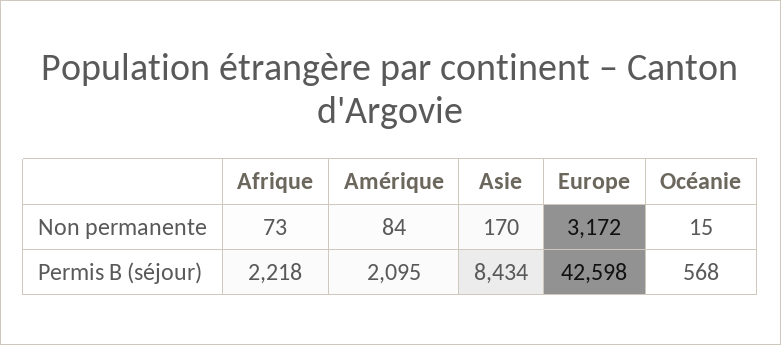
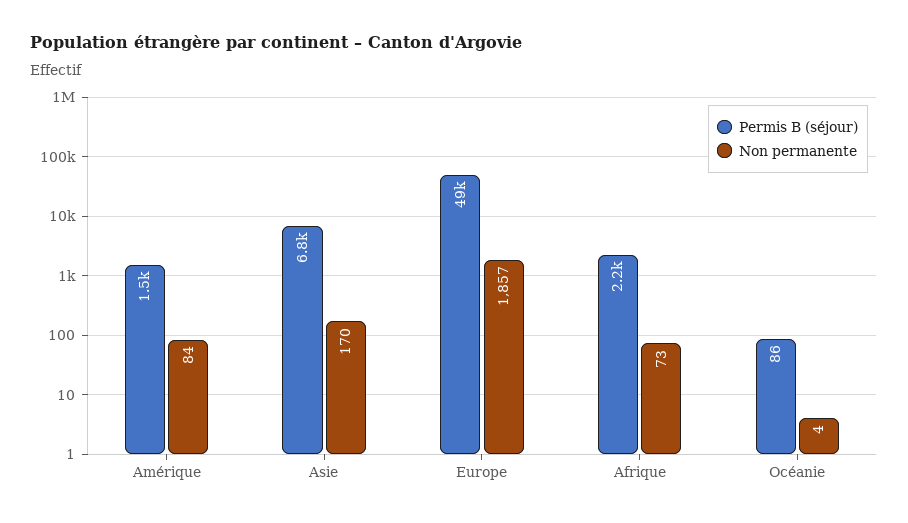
  {
    "Non permanente": {
      "Afrique": 73,
      "Amérique": 84,
      "Asie": 170,
-     "Europe": 3172,
+     "Europe": 1857,
-     "Océanie": 15
+     "Océanie": 4
    },
    "Permis B (séjour)": {
      "Afrique": 2218,
-     "Amérique": 2095,
+     "Amérique": 1500,
-     "Asie": 8434,
+     "Asie": 6800,
-     "Europe": 42598,
+     "Europe": 49000,
-     "Océanie": 568
+     "Océanie": 86
    }
  }

